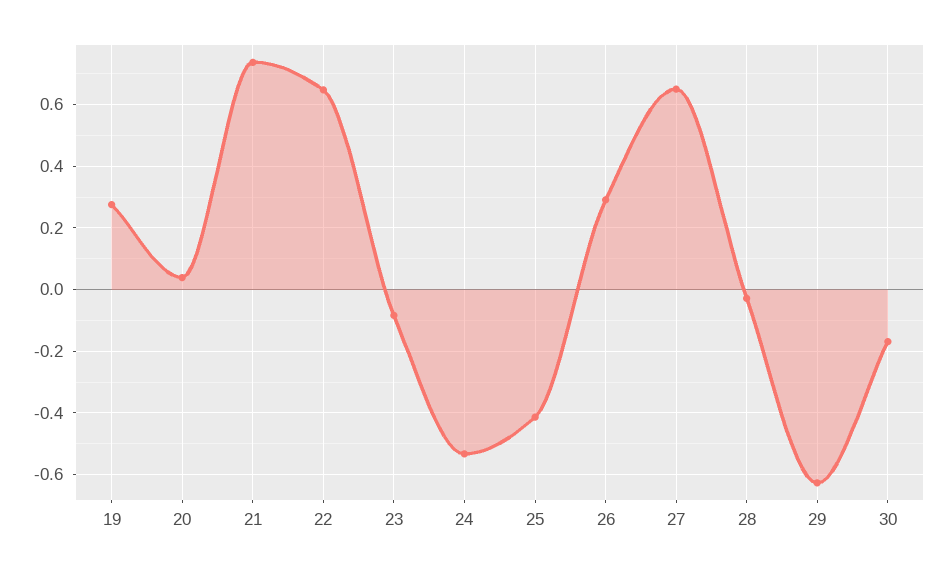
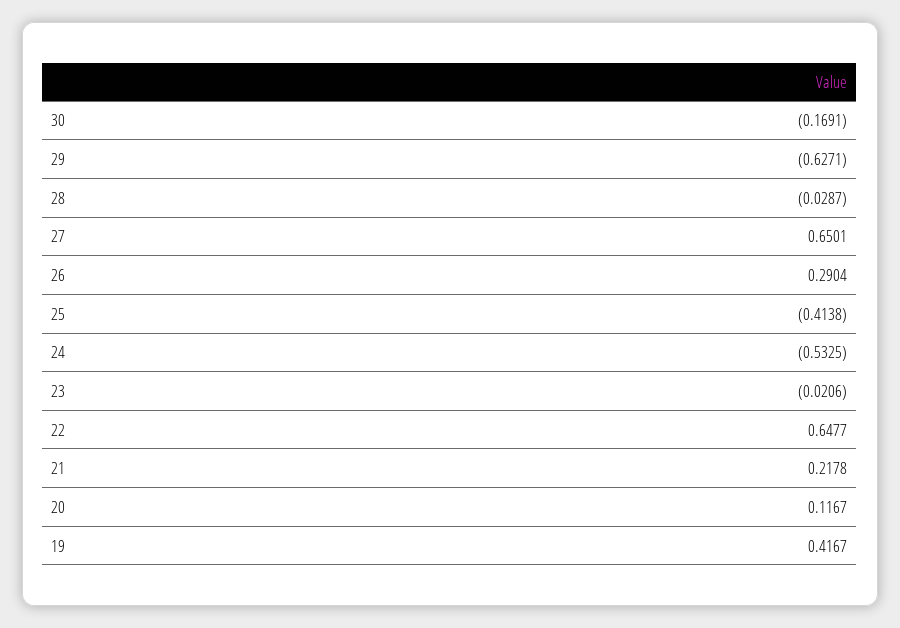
  {
-   "19": 0.28,
+   "19": 0.4167,
-   "20": 0.04,
+   "20": 0.1167,
-   "21": 0.74,
+   "21": 0.2178,
    "22": 0.6477,
-   "23": -0.08,
+   "23": -0.0206,
    "24": -0.5325,
    "25": -0.4138,
    "26": 0.2904,
    "27": 0.6501,
    "28": -0.0287,
    "29": -0.6271,
    "30": -0.1691
  }

